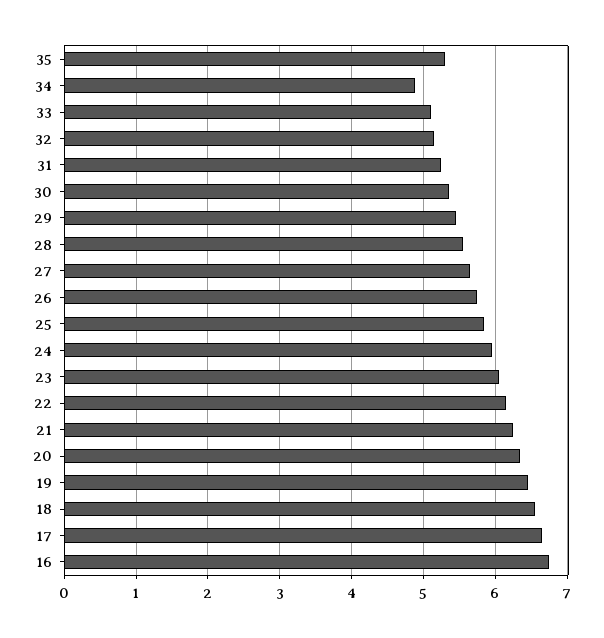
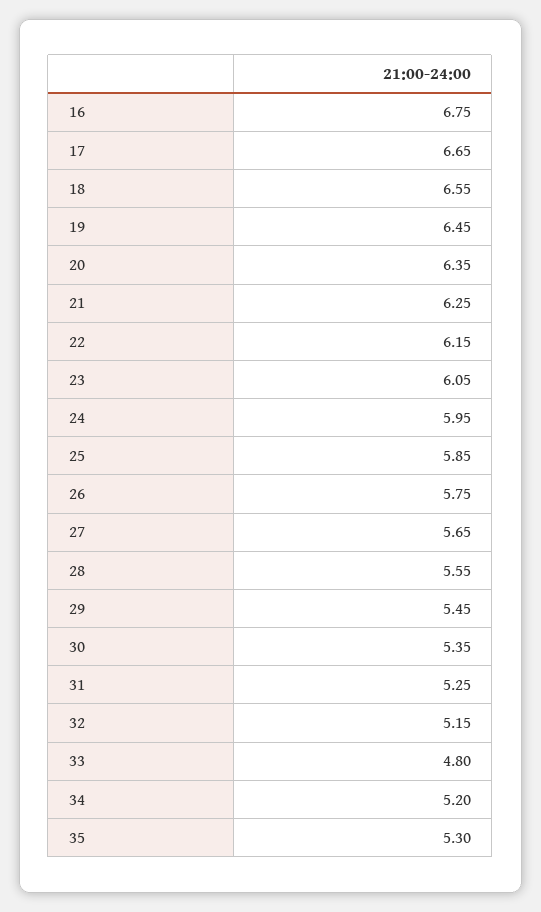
  {
    "35": 5.3,
-   "34": 4.9,
+   "34": 5.2,
-   "33": 5.1,
+   "33": 4.8,
    "32": 5.15,
    "31": 5.25,
    "30": 5.35,
    "29": 5.45,
    "28": 5.55,
    "27": 5.65,
    "26": 5.75,
    "25": 5.85,
    "24": 5.95,
    "23": 6.05,
    "22": 6.15,
    "21": 6.25,
    "20": 6.35,
    "19": 6.45,
    "18": 6.55,
    "17": 6.65,
    "16": 6.75
  }

